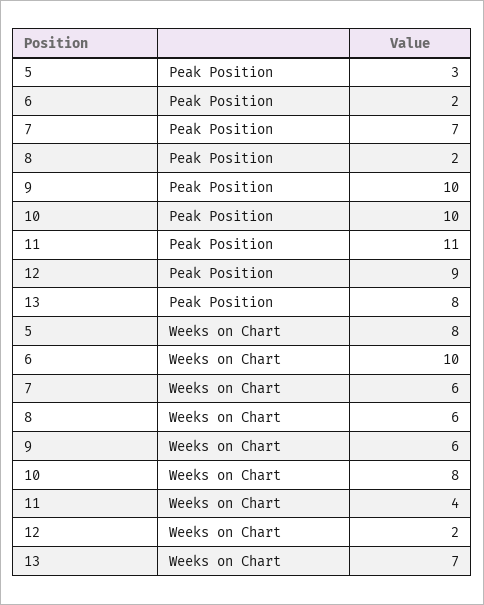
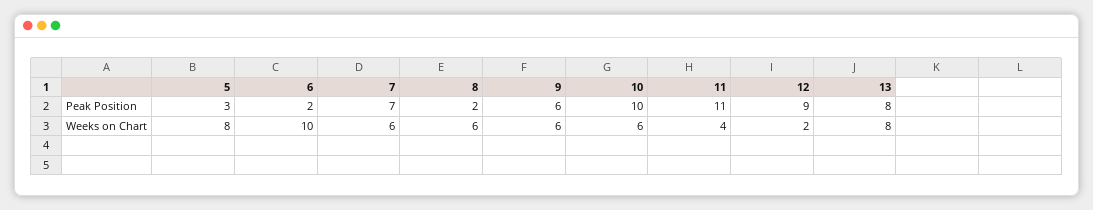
  {
    "5": {
      "Peak Position": 3,
      "Weeks on Chart": 8
    },
    "6": {
      "Peak Position": 2,
      "Weeks on Chart": 10
    },
    "7": {
      "Peak Position": 7,
      "Weeks on Chart": 6
    },
    "8": {
      "Peak Position": 2,
      "Weeks on Chart": 6
    },
    "9": {
-     "Peak Position": 10,
+     "Peak Position": 6,
      "Weeks on Chart": 6
    },
    "10": {
      "Peak Position": 10,
-     "Weeks on Chart": 8
+     "Weeks on Chart": 6
    },
    "11": {
      "Peak Position": 11,
      "Weeks on Chart": 4
    },
    "12": {
      "Peak Position": 9,
      "Weeks on Chart": 2
    },
    "13": {
      "Peak Position": 8,
-     "Weeks on Chart": 7
+     "Weeks on Chart": 8
    }
  }

